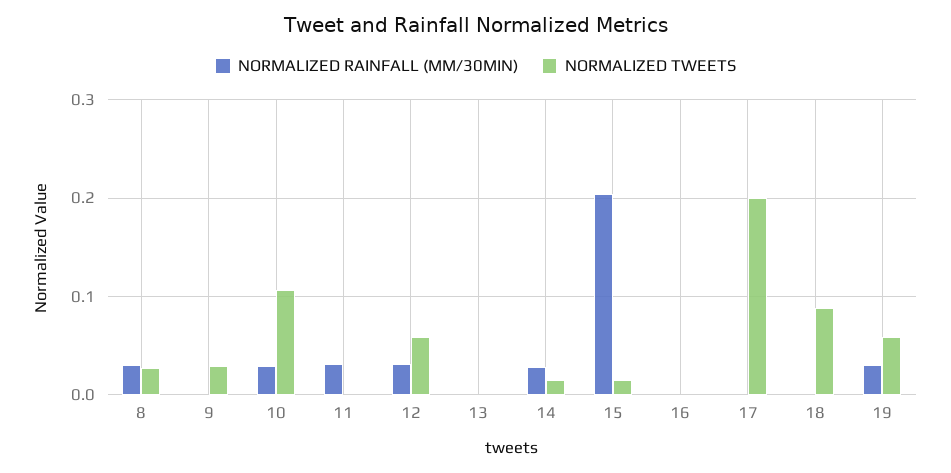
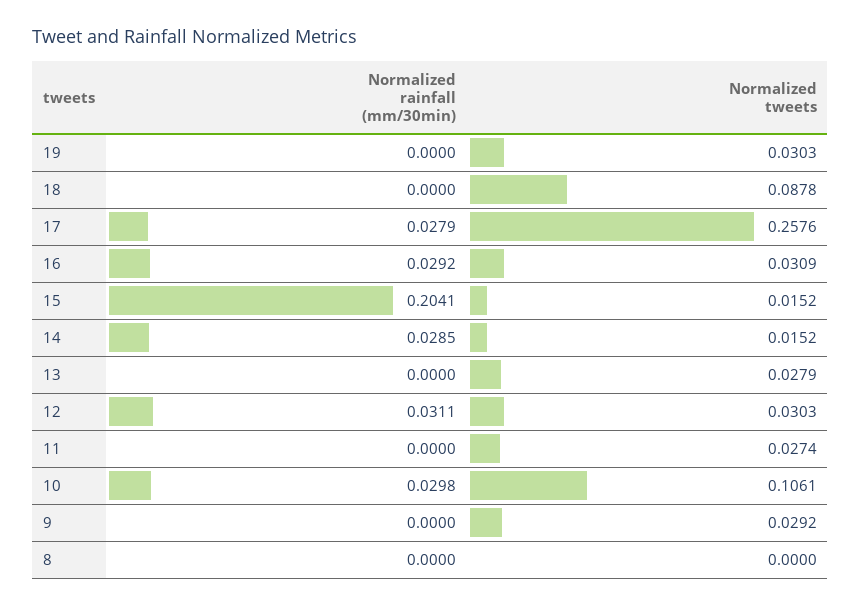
  {
    "NORMALIZED RAINFALL (MM/30MIN)": {
-     "8": 0.03,
+     "8": 0,
      "9": 0,
      "10": 0.0298,
-     "11": 0.03,
+     "11": 0,
      "12": 0.0311,
      "13": 0,
      "14": 0.0285,
      "15": 0.2041,
-     "16": 0,
+     "16": 0.0292,
-     "17": 0,
+     "17": 0.0279,
      "18": 0,
-     "19": 0.03
+     "19": 0
    },
    "NORMALIZED TWEETS": {
-     "8": 0.03,
+     "8": 0,
      "9": 0.0292,
      "10": 0.1061,
-     "11": 0,
+     "11": 0.0274,
-     "12": 0.06,
+     "12": 0.0303,
-     "13": 0,
+     "13": 0.0279,
      "14": 0.0152,
      "15": 0.0152,
-     "16": 0,
+     "16": 0.0309,
-     "17": 0.2,
+     "17": 0.2576,
      "18": 0.0878,
-     "19": 0.06
+     "19": 0.0303
    }
  }

